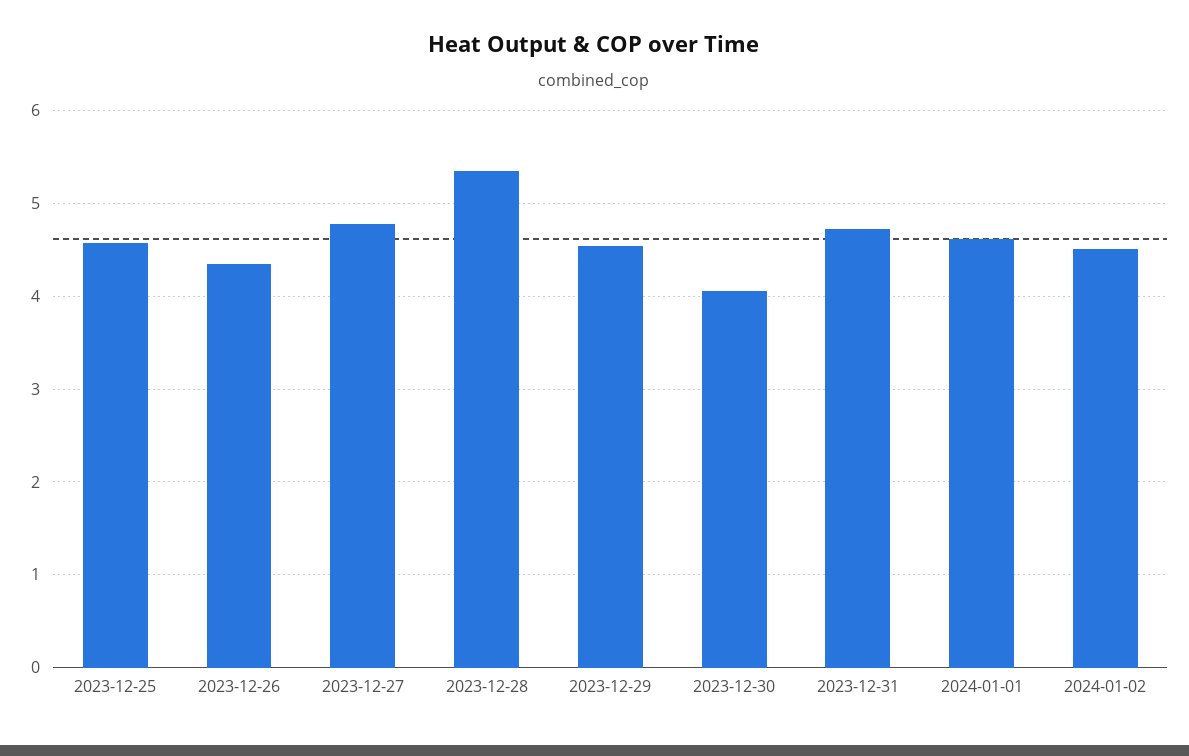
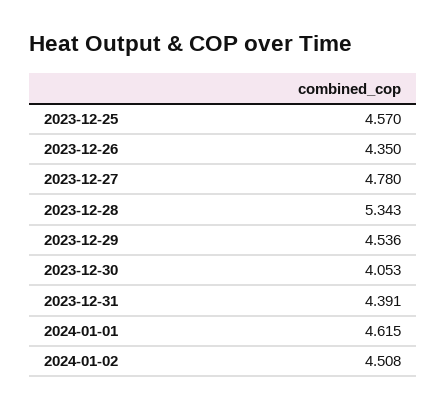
  {
    "2023-12-25": 4.57,
    "2023-12-26": 4.35,
    "2023-12-27": 4.78,
    "2023-12-28": 5.343,
    "2023-12-29": 4.536,
    "2023-12-30": 4.053,
-   "2023-12-31": 4.7,
+   "2023-12-31": 4.391,
    "2024-01-01": 4.615,
    "2024-01-02": 4.508
  }

